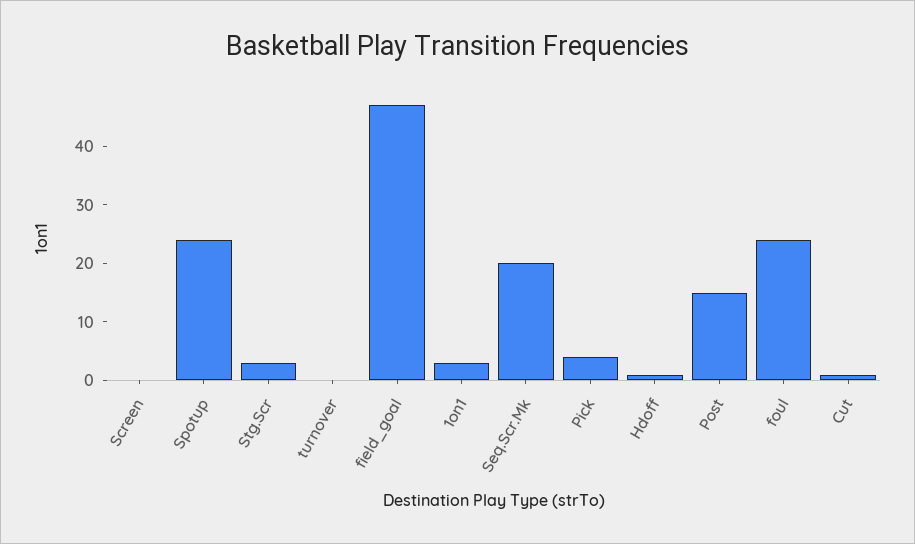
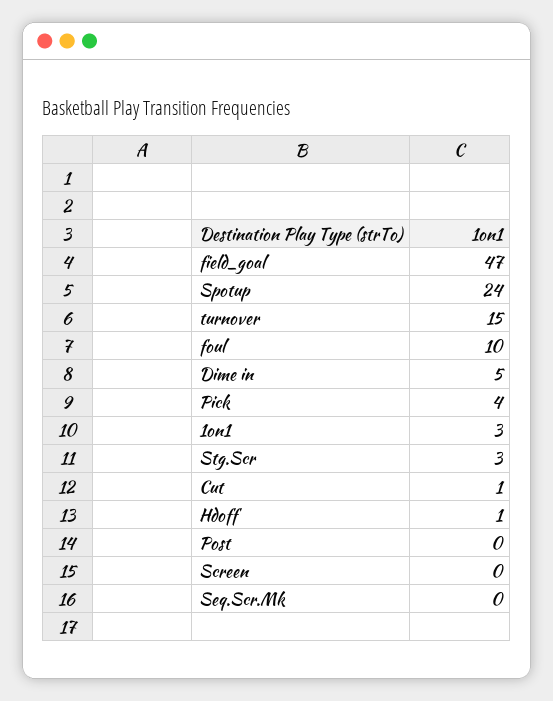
  {
    "Screen": 0,
    "Spotup": 24,
    "Stg.Scr": 3,
-   "turnover": 0,
+   "turnover": 15,
    "field_goal": 47,
    "1on1": 3,
-   "Seq.Scr.Mk": 20,
+   "Seq.Scr.Mk": 0,
    "Pick": 4,
    "Hdoff": 1,
-   "Post": 15,
+   "Post": 0,
-   "foul": 25,
+   "foul": 10,
-   "Cut": 1
+   "Cut": 1,
+   "Dime in": 5
  }

